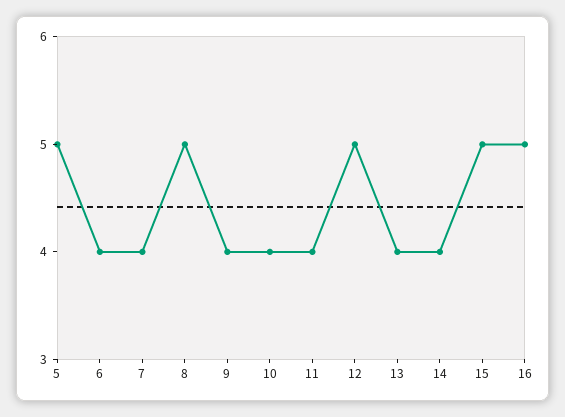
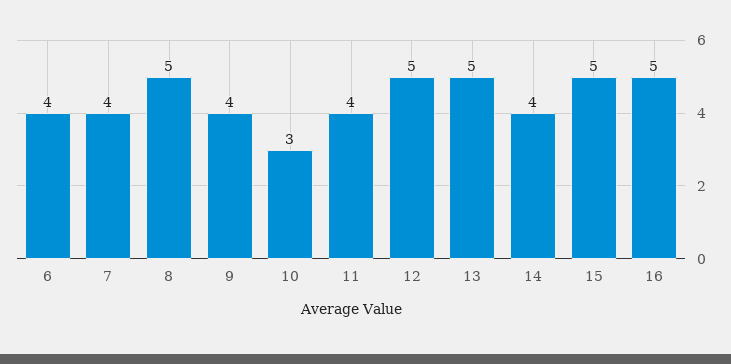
  {
-   "5": 5,
    "6": 4,
    "7": 4,
    "8": 5,
    "9": 4,
-   "10": 4,
+   "10": 3,
    "11": 4,
    "12": 5,
-   "13": 4,
+   "13": 5,
    "14": 4,
    "15": 5,
    "16": 5
  }

